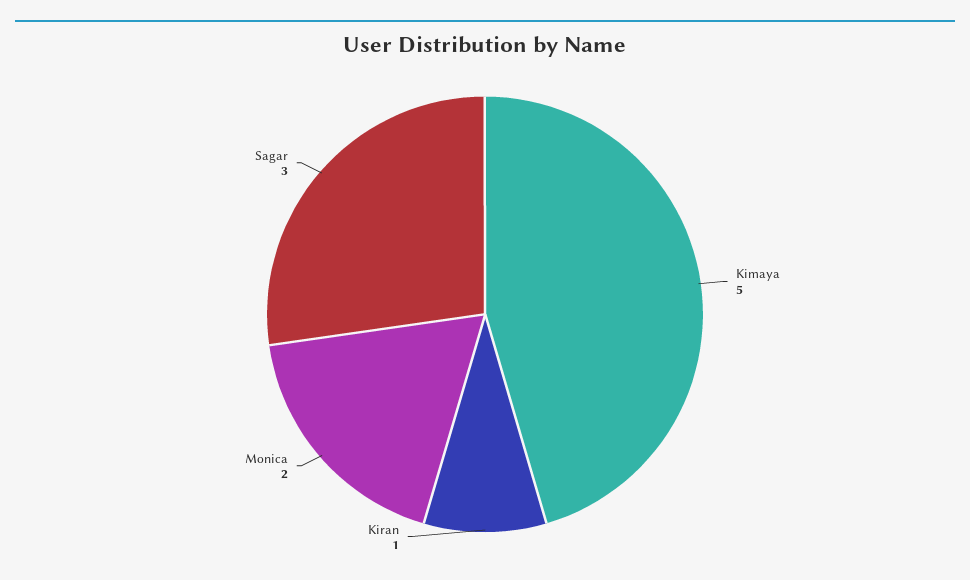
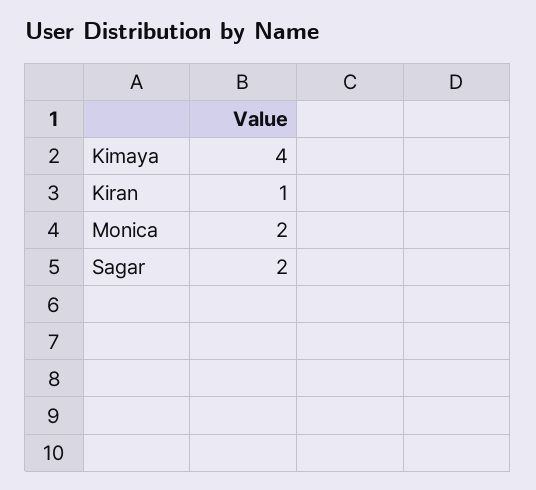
  {
-   "Kimaya": 5,
+   "Kimaya": 4,
    "Kiran": 1,
    "Monica": 2,
-   "Sagar": 3
+   "Sagar": 2
  }

